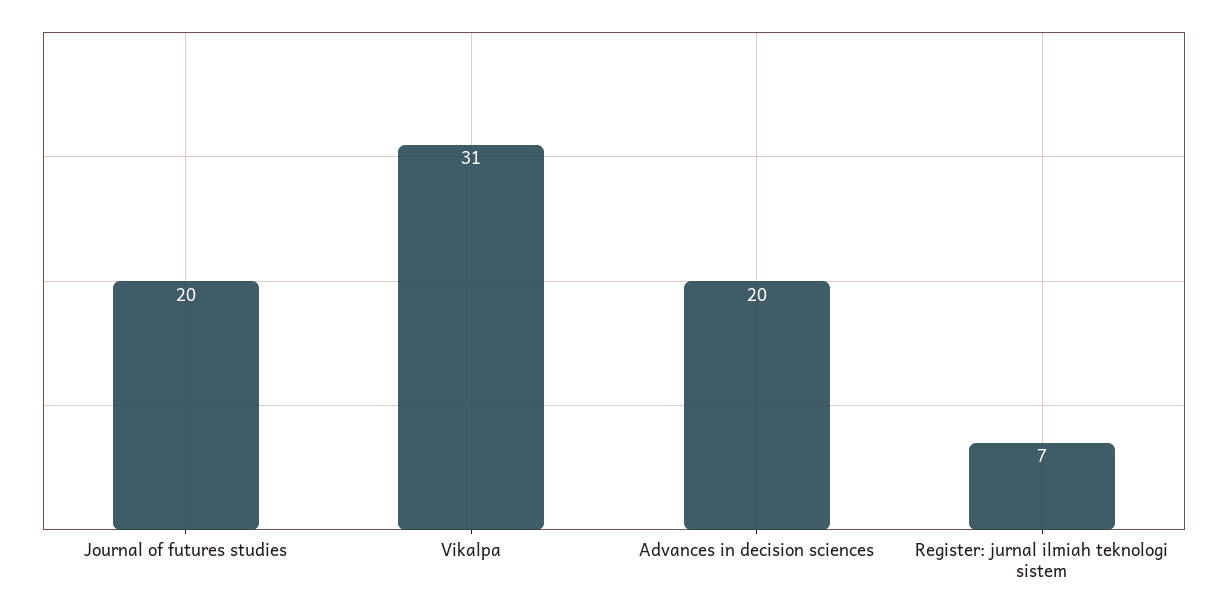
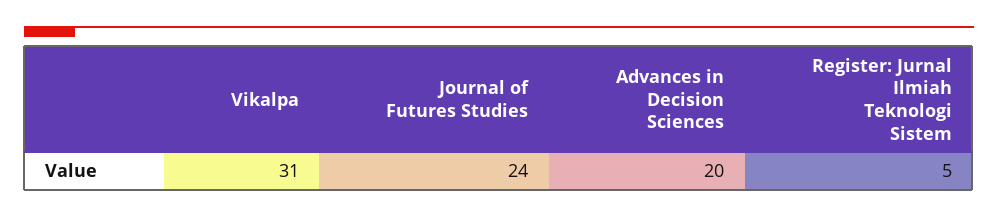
  {
-   "Journal of futures studies": 20,
+   "Journal of futures studies": 24,
    "Vikalpa": 31,
    "Advances in decision sciences": 20,
-   "Register: jurnal ilmiah teknologi sistem": 7
+   "Register: jurnal ilmiah teknologi sistem": 5
  }

